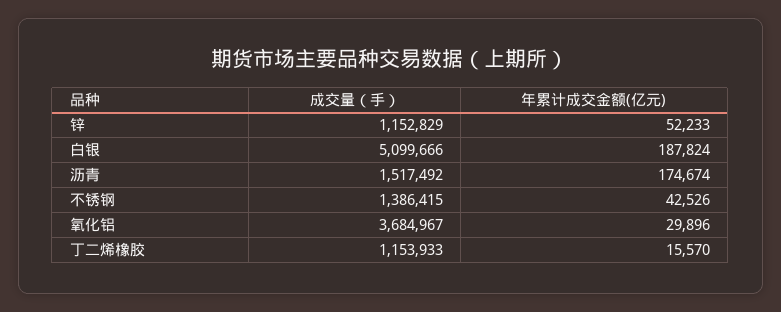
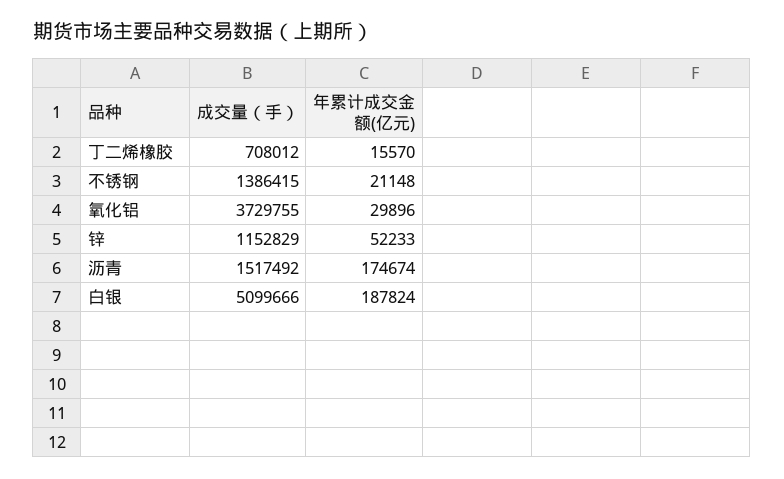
  {
    "成交量（手）": {
      "锌": 1152829,
      "白银": 5099666,
      "沥青": 1517492,
      "不锈钢": 1386415,
-     "氧化铝": 3684967,
+     "氧化铝": 3729755,
-     "丁二烯橡胶": 1153933
+     "丁二烯橡胶": 708012
    },
    "年累计成交金额(亿元)": {
      "锌": 52233,
      "白银": 187824,
      "沥青": 174674,
-     "不锈钢": 42526,
+     "不锈钢": 21148,
      "氧化铝": 29896,
      "丁二烯橡胶": 15570
    }
  }

